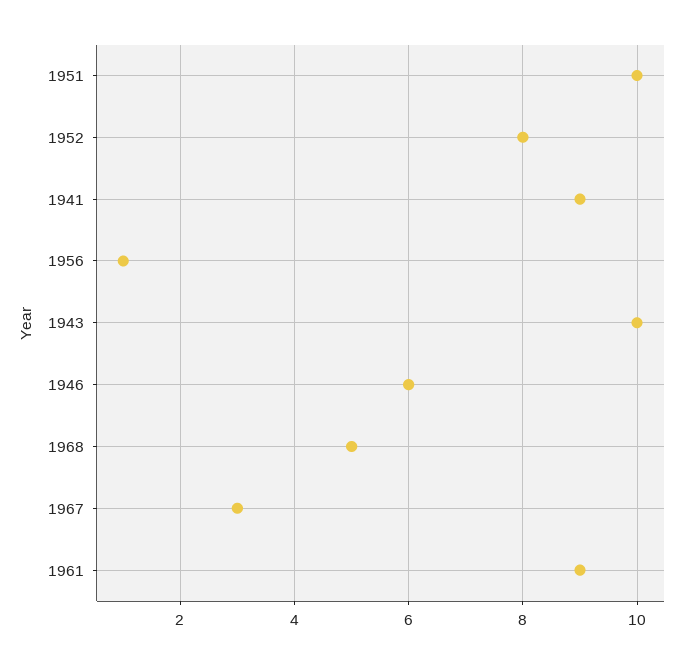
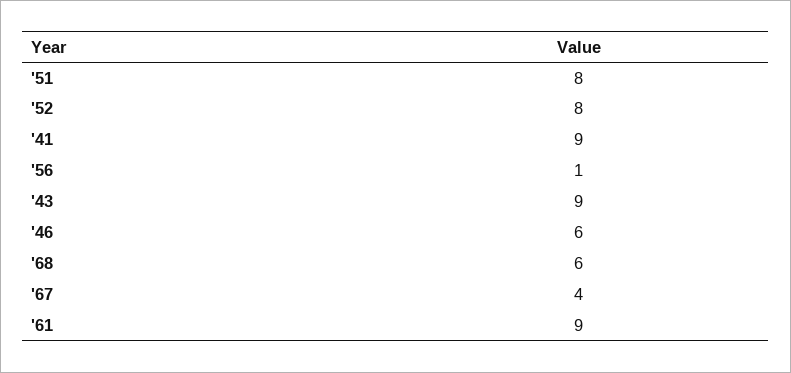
  {
-   "1951": 10,
+   "1951": 8,
    "1952": 8,
    "1941": 9,
    "1956": 1,
-   "1943": 10,
+   "1943": 9,
    "1946": 6,
-   "1968": 5,
+   "1968": 6,
-   "1967": 3,
+   "1967": 4,
    "1961": 9
  }

